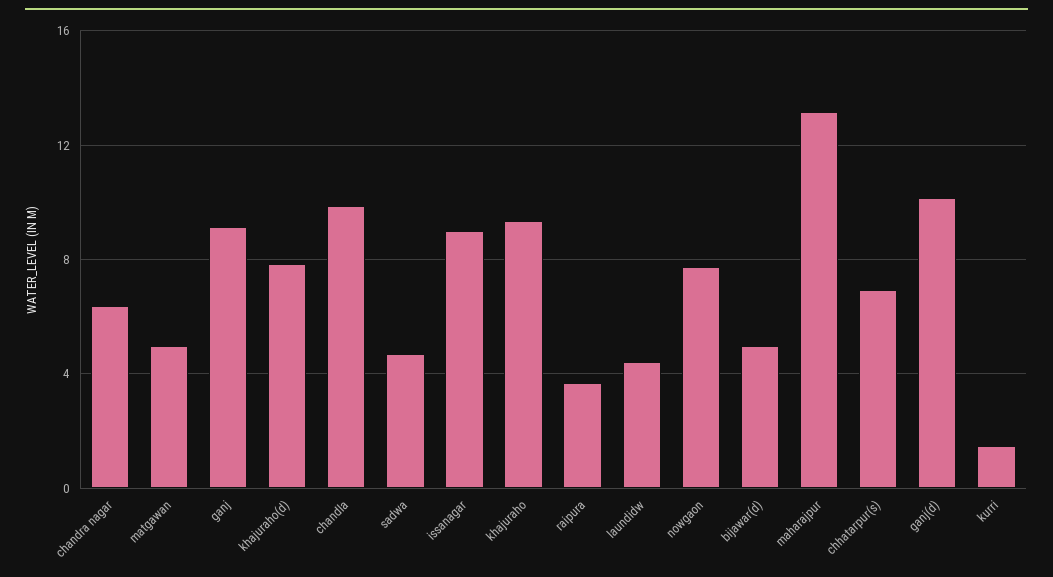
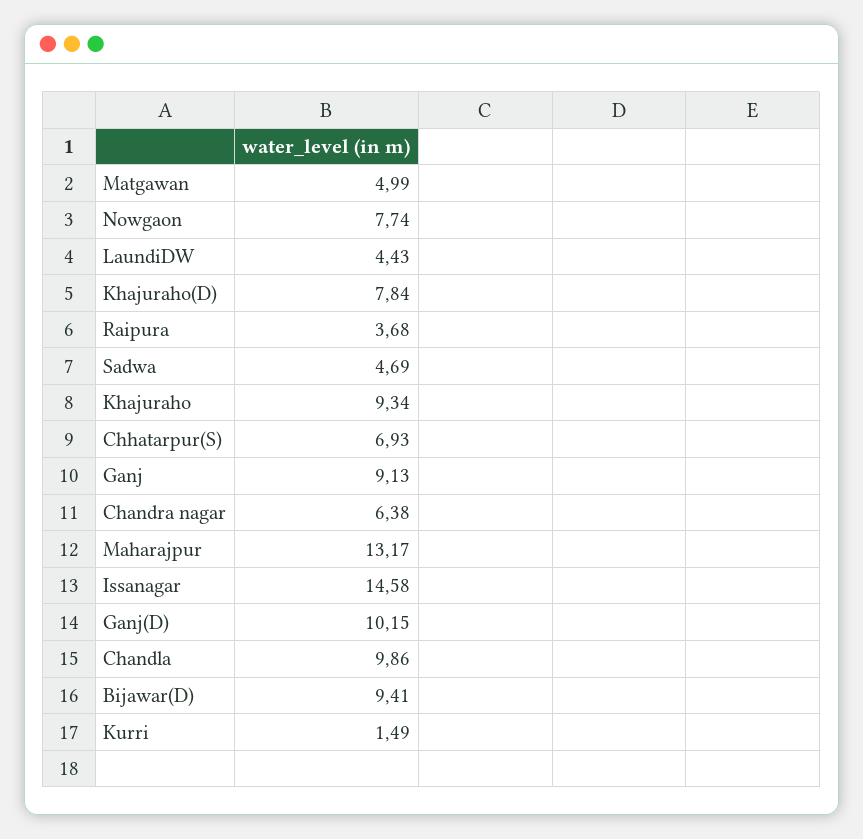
  {
    "chandra nagar": 6.38,
    "matgawan": 4.99,
    "ganj": 9.13,
    "khajuraho(d)": 7.84,
    "chandla": 9.86,
    "sadwa": 4.69,
-   "issanagar": 9,
+   "issanagar": 14.58,
    "khajuraho": 9.34,
    "raipura": 3.68,
    "laundidw": 4.43,
    "nowgaon": 7.74,
-   "bijawar(d)": 5,
+   "bijawar(d)": 9.41,
    "maharajpur": 13.17,
    "chhatarpur(s)": 6.93,
    "ganj(d)": 10.15,
    "kurri": 1.49
  }

